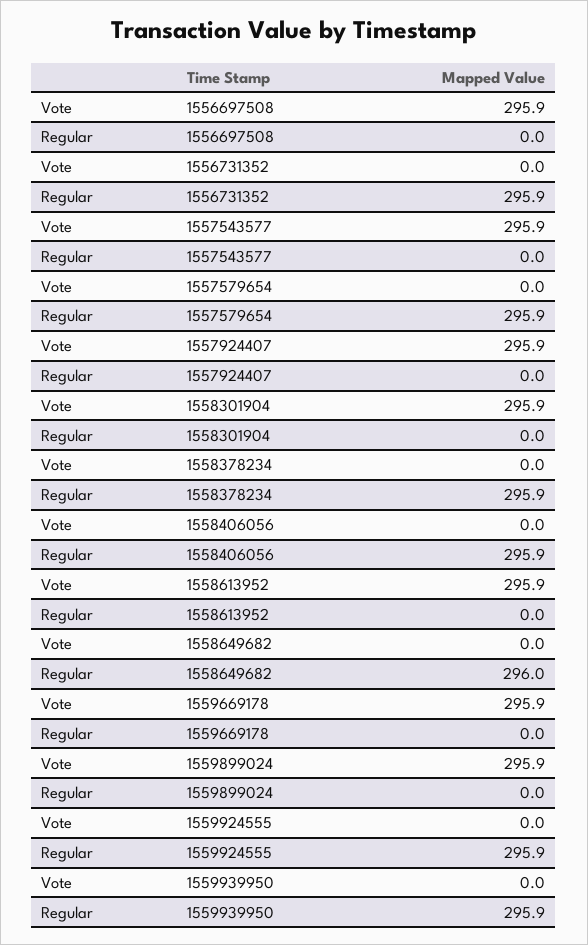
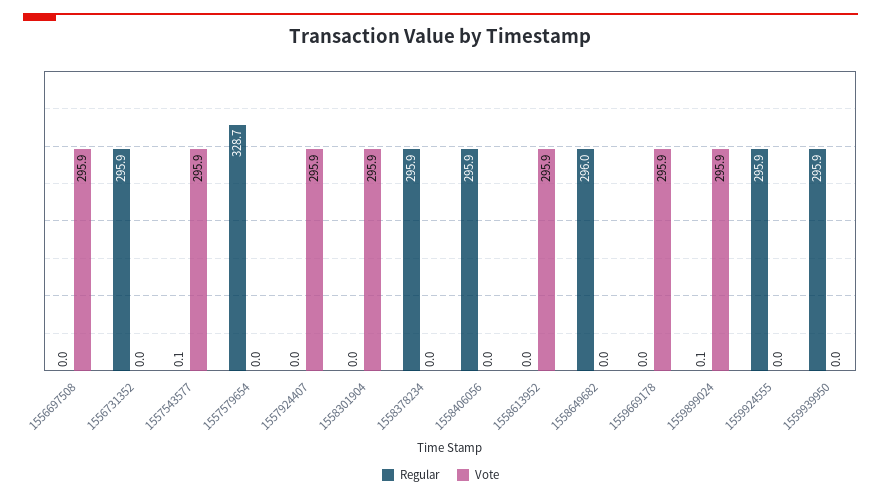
  {
    "Vote": {
      "1556697508": 295.9,
      "1556731352": 0,
      "1557543577": 295.9,
      "1557579654": 0,
      "1557924407": 295.9,
      "1558301904": 295.9,
      "1558378234": 0,
      "1558406056": 0,
      "1558613952": 295.9,
      "1558649682": 0,
      "1559669178": 295.9,
      "1559899024": 295.9,
      "1559924555": 0,
      "1559939950": 0
    },
    "Regular": {
      "1556697508": 0,
      "1556731352": 295.9,
-     "1557543577": 0,
+     "1557543577": 0.1,
-     "1557579654": 295.9,
+     "1557579654": 328.7,
      "1557924407": 0,
      "1558301904": 0,
      "1558378234": 295.9,
      "1558406056": 295.9,
      "1558613952": 0,
      "1558649682": 296,
      "1559669178": 0,
-     "1559899024": 0,
+     "1559899024": 0.1,
      "1559924555": 295.9,
      "1559939950": 295.9
    }
  }

